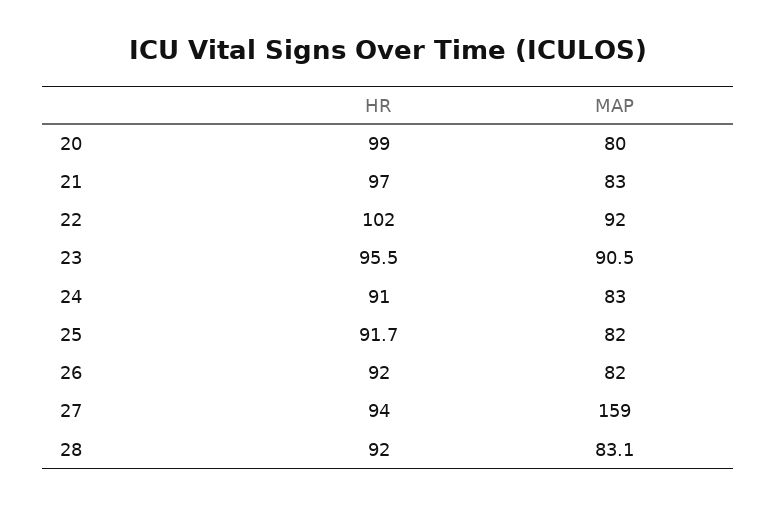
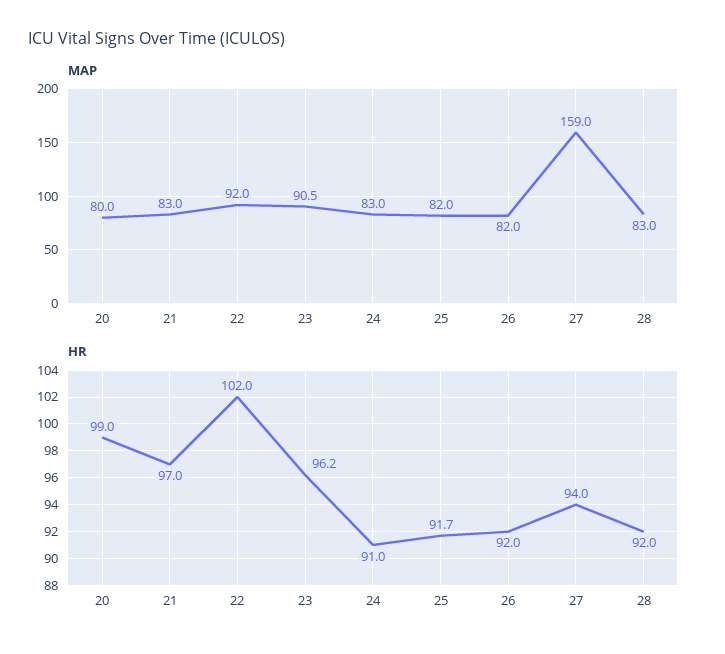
  {
    "HR": {
      "20": 99,
      "21": 97,
      "22": 102,
-     "23": 95.5,
+     "23": 96.2,
      "24": 91,
      "25": 91.7,
      "26": 92,
      "27": 94,
      "28": 92
    },
    "MAP": {
      "20": 80,
      "21": 83,
      "22": 92,
      "23": 90.5,
      "24": 83,
      "25": 82,
      "26": 82,
      "27": 159,
-     "28": 83.1
+     "28": 83
    }
  }

